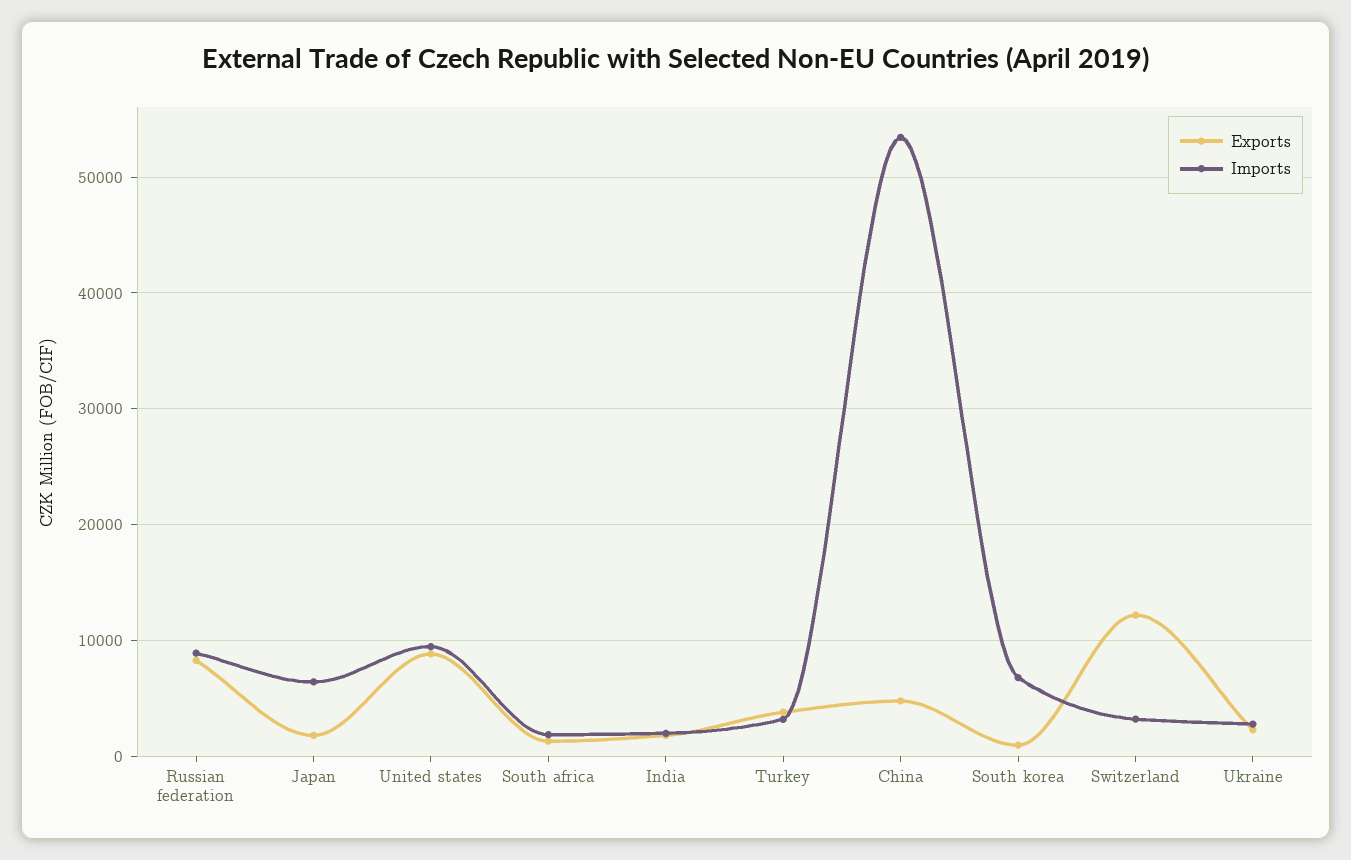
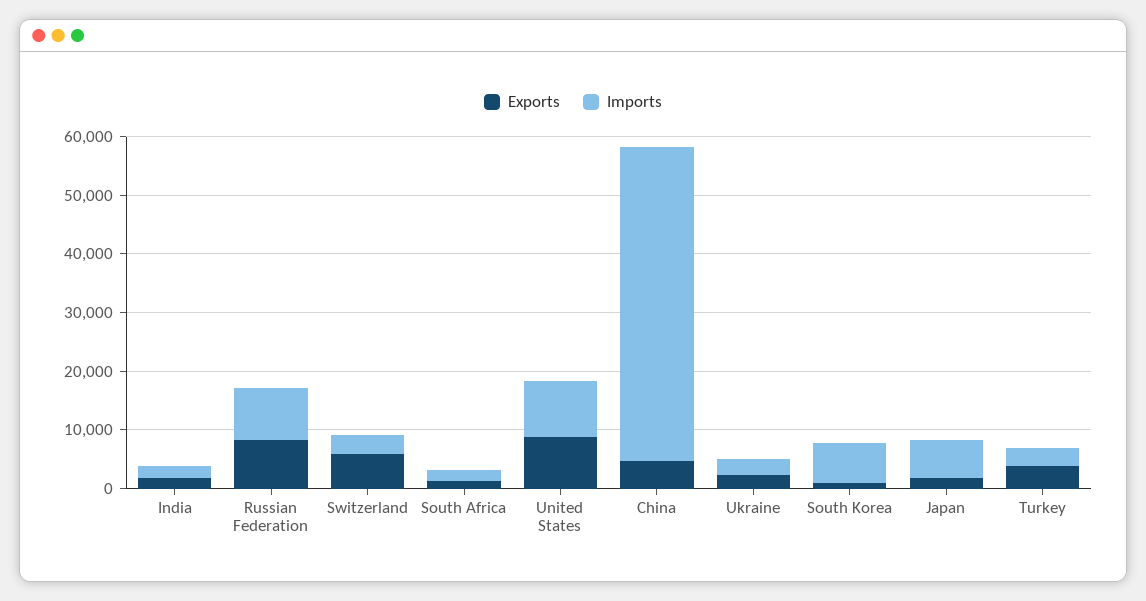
  {
    "Exports": {
      "Russian federation": 8000,
      "Japan": 2000,
      "United states": 9000,
      "South africa": 1000,
      "India": 2000,
      "Turkey": 4000,
      "China": 5000,
      "South korea": 1000,
-     "Switzerland": 12000,
+     "Switzerland": 6000,
      "Ukraine": 2000
    },
    "Imports": {
      "Russian federation": 9000,
      "Japan": 6000,
      "United states": 9000,
      "South africa": 2000,
      "India": 2000,
      "Turkey": 3000,
      "China": 53000,
      "South korea": 7000,
      "Switzerland": 3000,
      "Ukraine": 3000
    }
  }

